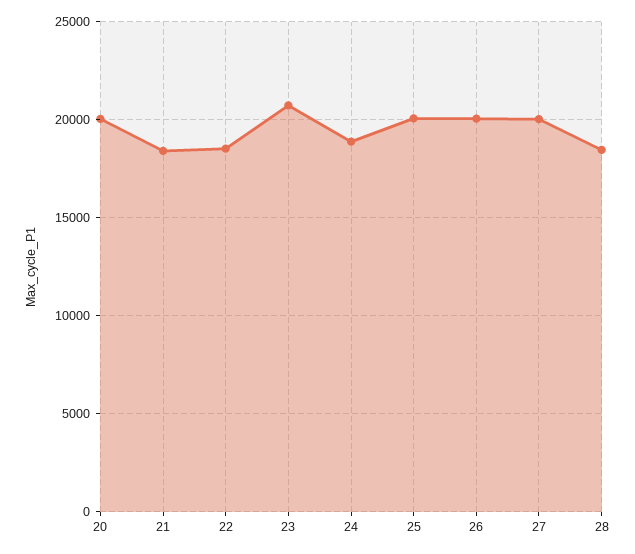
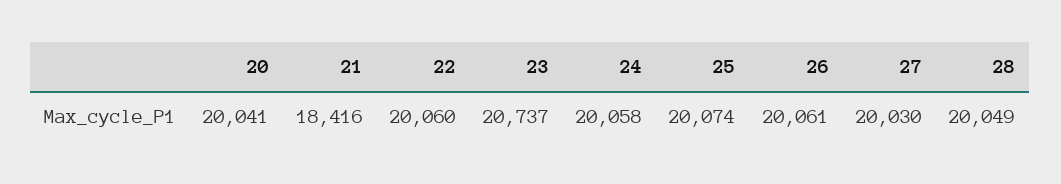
  {
    "20": 20041,
    "21": 18416,
-   "22": 18500,
+   "22": 20060,
    "23": 20737,
-   "24": 19000,
+   "24": 20058,
    "25": 20074,
    "26": 20061,
    "27": 20030,
-   "28": 18500
+   "28": 20049
  }

